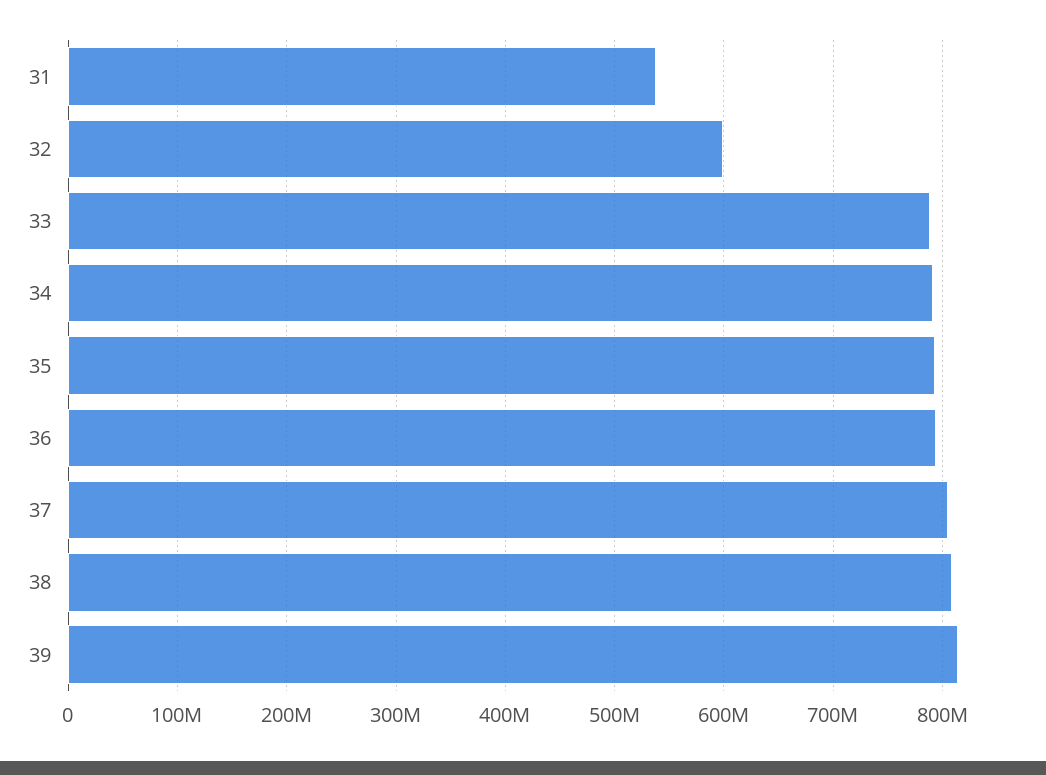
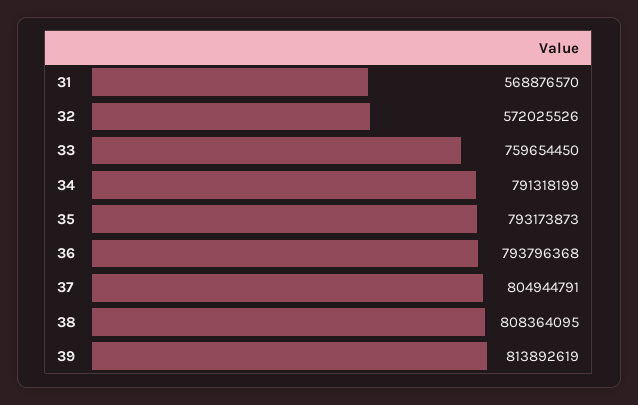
  {
-   "31": 540000000,
+   "31": 568876570,
-   "32": 600000000,
+   "32": 572025526,
-   "33": 790000000,
+   "33": 759654450,
    "34": 791318199,
    "35": 793173873,
    "36": 793796368,
    "37": 804944791,
    "38": 808364095,
    "39": 813892619
  }

